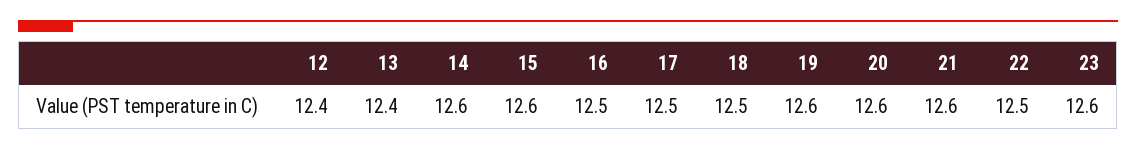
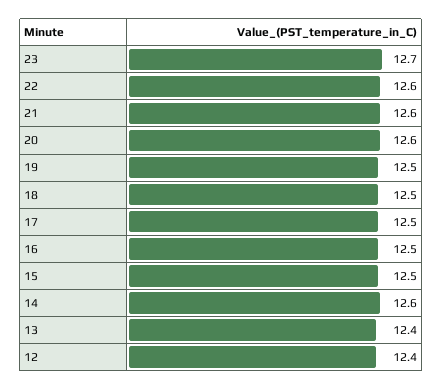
  {
    "12": 12.4,
    "13": 12.4,
    "14": 12.6,
-   "15": 12.6,
+   "15": 12.5,
    "16": 12.5,
    "17": 12.5,
    "18": 12.5,
-   "19": 12.6,
+   "19": 12.5,
    "20": 12.6,
    "21": 12.6,
-   "22": 12.5,
+   "22": 12.6,
-   "23": 12.6
+   "23": 12.7
  }

